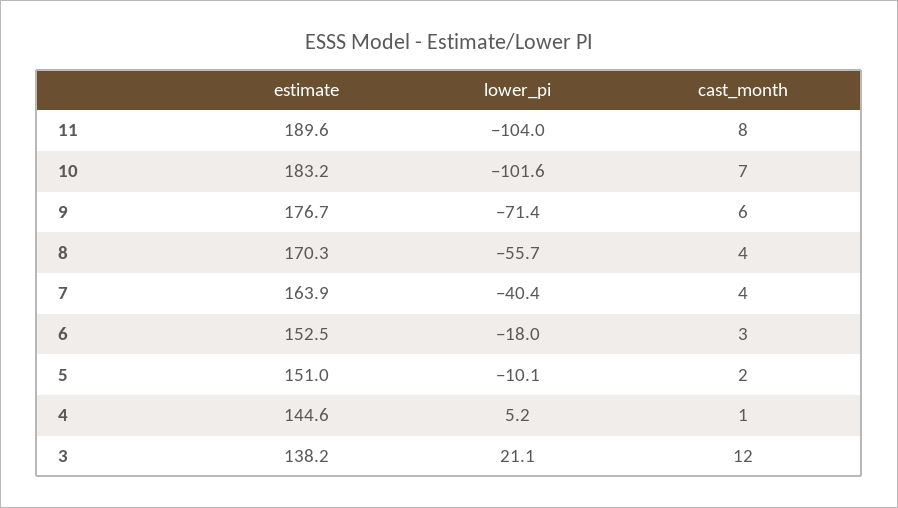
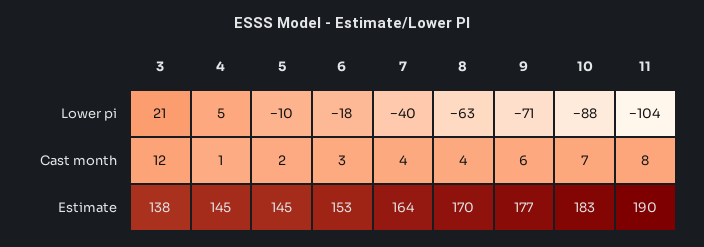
  {
    "estimate": {
      "11": 189.6,
      "10": 183.2,
      "9": 176.7,
      "8": 170.3,
      "7": 163.9,
      "6": 152.5,
-     "5": 151,
+     "5": 145,
      "4": 144.6,
      "3": 138.2
    },
    "lower_pi": {
      "11": -104,
-     "10": -101.6,
+     "10": -88,
      "9": -71.4,
-     "8": -55.7,
+     "8": -63,
      "7": -40.4,
      "6": -18,
      "5": -10.1,
      "4": 5.2,
      "3": 21.1
    },
    "cast_month": {
      "11": 8,
      "10": 7,
      "9": 6,
      "8": 4,
      "7": 4,
      "6": 3,
      "5": 2,
      "4": 1,
      "3": 12
    }
  }

